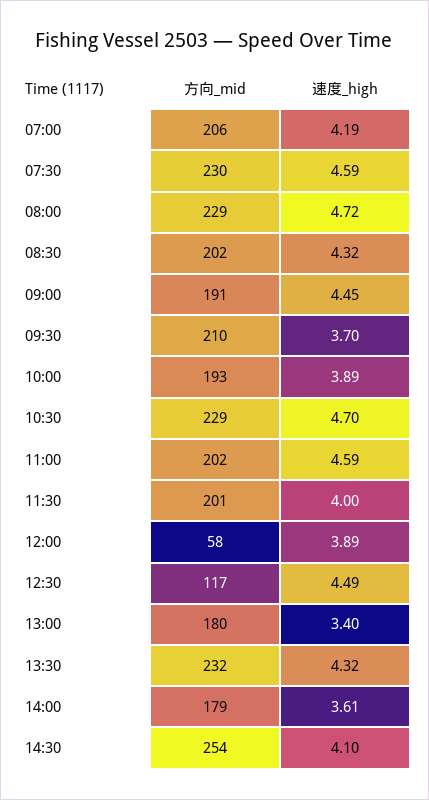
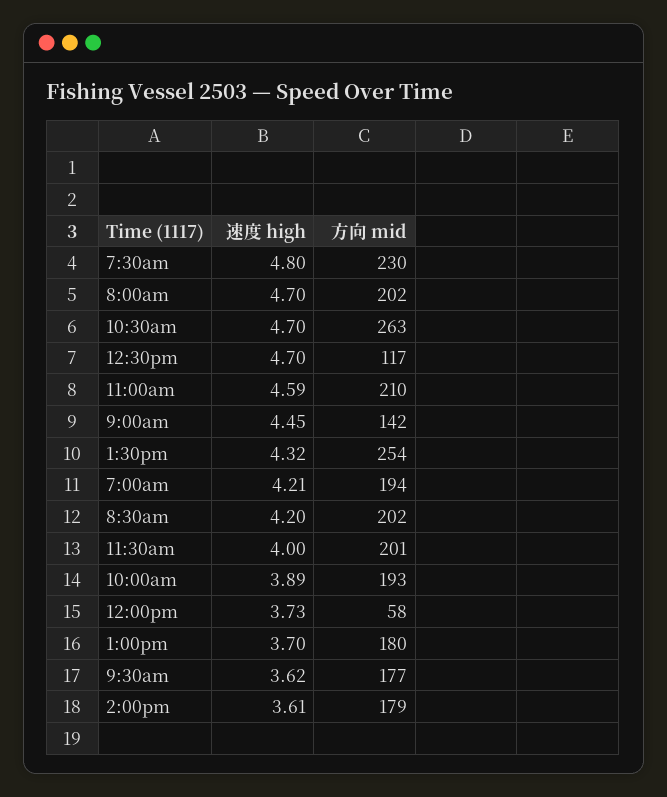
  {
    "方向_mid": {
-     "07:00": 206,
+     "07:00": 194,
      "07:30": 230,
-     "08:00": 229,
+     "08:00": 202,
      "08:30": 202,
-     "09:00": 191,
+     "09:00": 142,
-     "09:30": 210,
+     "09:30": 177,
      "10:00": 193,
-     "10:30": 229,
+     "10:30": 263,
-     "11:00": 202,
+     "11:00": 210,
      "11:30": 201,
      "12:00": 58,
      "12:30": 117,
      "13:00": 180,
-     "13:30": 232,
+     "13:30": 254,
-     "14:00": 179,
+     "14:00": 179
-     "14:30": 254
    },
    "速度_high": {
-     "07:00": 4.19,
+     "07:00": 4.21,
-     "07:30": 4.59,
+     "07:30": 4.8,
-     "08:00": 4.72,
+     "08:00": 4.7,
-     "08:30": 4.32,
+     "08:30": 4.2,
      "09:00": 4.45,
-     "09:30": 3.7,
+     "09:30": 3.62,
      "10:00": 3.89,
      "10:30": 4.7,
      "11:00": 4.59,
      "11:30": 4,
-     "12:00": 3.89,
+     "12:00": 3.73,
-     "12:30": 4.49,
+     "12:30": 4.7,
-     "13:00": 3.4,
+     "13:00": 3.7,
      "13:30": 4.32,
-     "14:00": 3.61,
+     "14:00": 3.61
-     "14:30": 4.1
    }
  }

